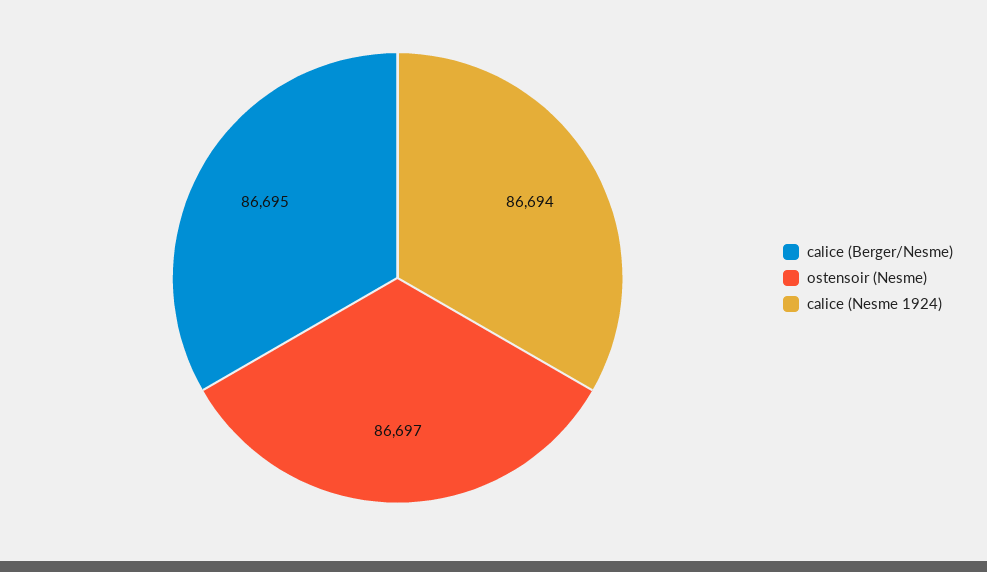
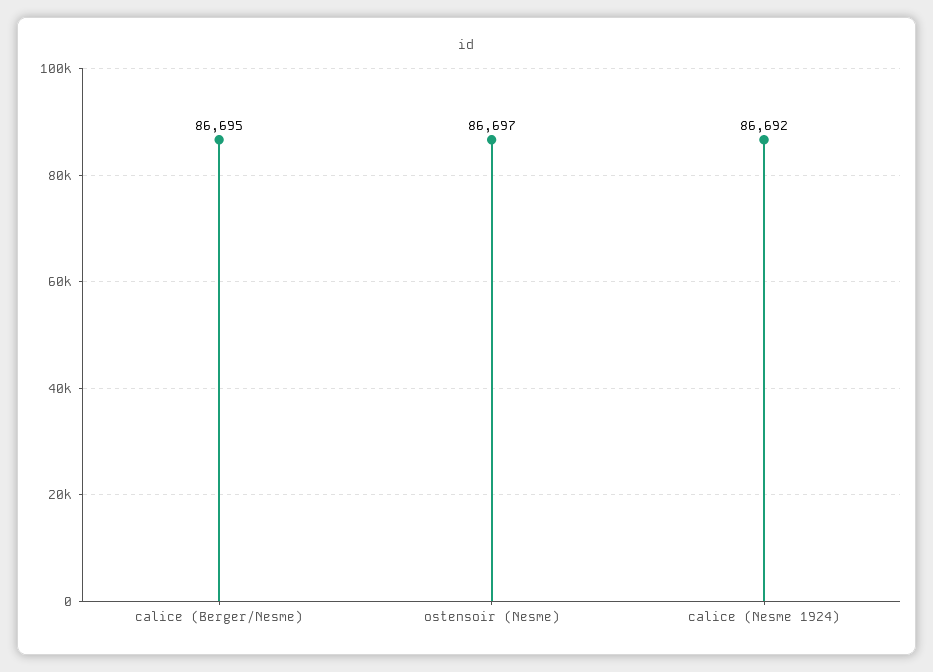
  {
    "calice (Berger/Nesme)": 86695,
    "ostensoir (Nesme)": 86697,
-   "calice (Nesme 1924)": 86694
+   "calice (Nesme 1924)": 86692
  }

